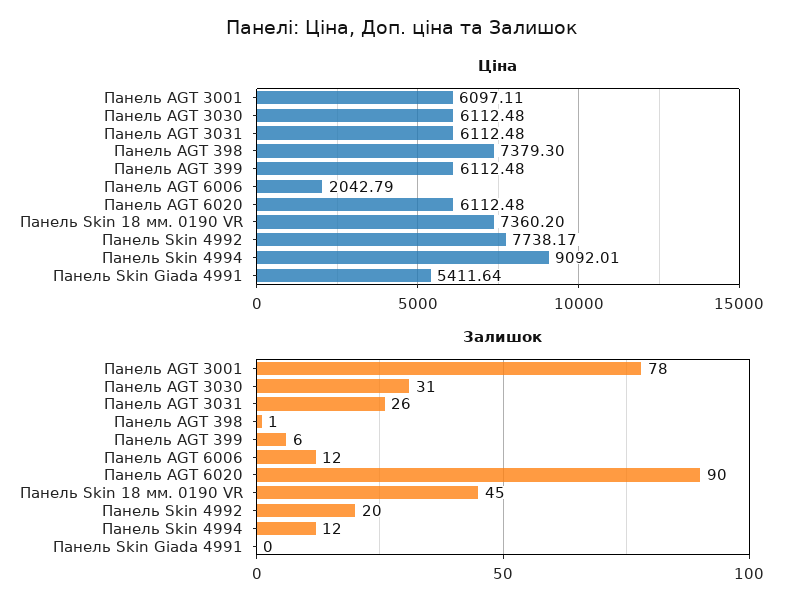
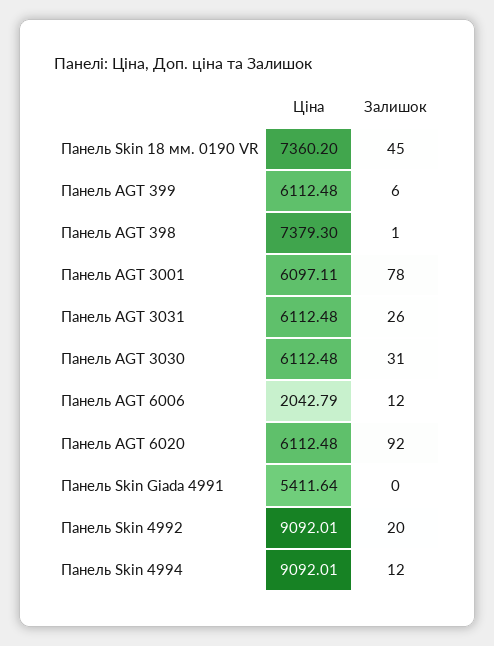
  {
    "Ціна": {
      "Панель AGT 3001": 6097.11,
      "Панель AGT 3030": 6112.48,
      "Панель AGT 3031": 6112.48,
      "Панель AGT 398": 7379.3,
      "Панель AGT 399": 6112.48,
      "Панель AGT 6006": 2042.79,
      "Панель AGT 6020": 6112.48,
      "Панель Skin 18 мм. 0190 VR": 7360.2,
-     "Панель Skin 4992": 7738.17,
+     "Панель Skin 4992": 9092.01,
      "Панель Skin 4994": 9092.01,
      "Панель Skin Giada 4991": 5411.64
    },
    "Залишок": {
      "Панель AGT 3001": 78,
      "Панель AGT 3030": 31,
      "Панель AGT 3031": 26,
      "Панель AGT 398": 1,
      "Панель AGT 399": 6,
      "Панель AGT 6006": 12,
-     "Панель AGT 6020": 90,
+     "Панель AGT 6020": 92,
      "Панель Skin 18 мм. 0190 VR": 45,
      "Панель Skin 4992": 20,
      "Панель Skin 4994": 12,
      "Панель Skin Giada 4991": 0
    }
  }

